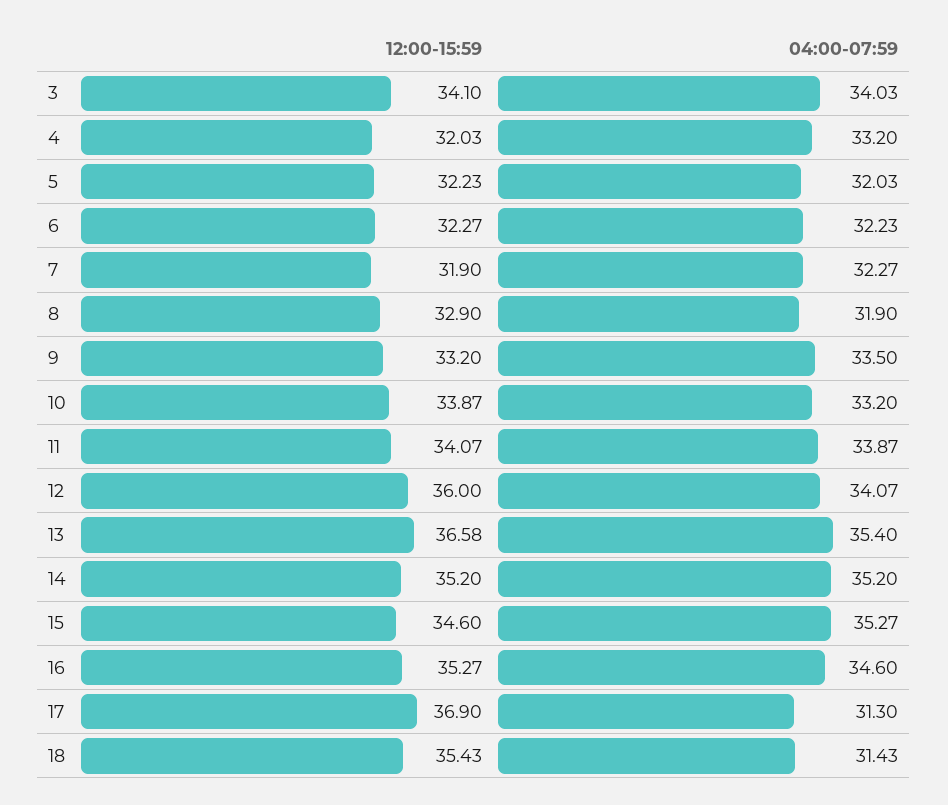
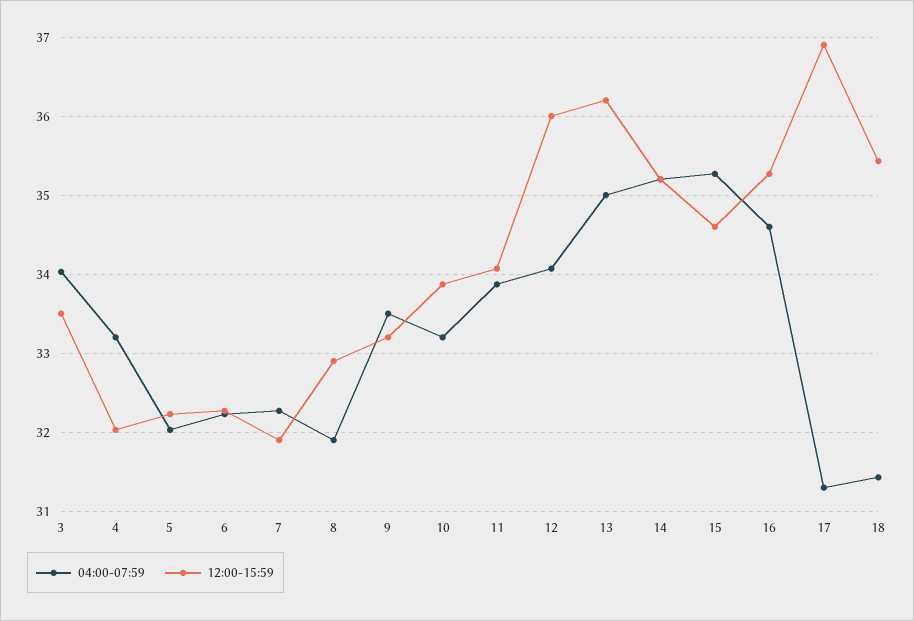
  {
    "12:00-15:59": {
-     "3": 34.1,
+     "3": 33.5,
      "4": 32.03,
      "5": 32.23,
      "6": 32.27,
      "7": 31.9,
      "8": 32.9,
      "9": 33.2,
      "10": 33.87,
      "11": 34.07,
      "12": 36,
-     "13": 36.58,
+     "13": 36.2,
      "14": 35.2,
      "15": 34.6,
      "16": 35.27,
      "17": 36.9,
      "18": 35.43
    },
    "04:00-07:59": {
      "3": 34.03,
      "4": 33.2,
      "5": 32.03,
      "6": 32.23,
      "7": 32.27,
      "8": 31.9,
      "9": 33.5,
      "10": 33.2,
      "11": 33.87,
      "12": 34.07,
-     "13": 35.4,
+     "13": 35,
      "14": 35.2,
      "15": 35.27,
      "16": 34.6,
      "17": 31.3,
      "18": 31.43
    }
  }

